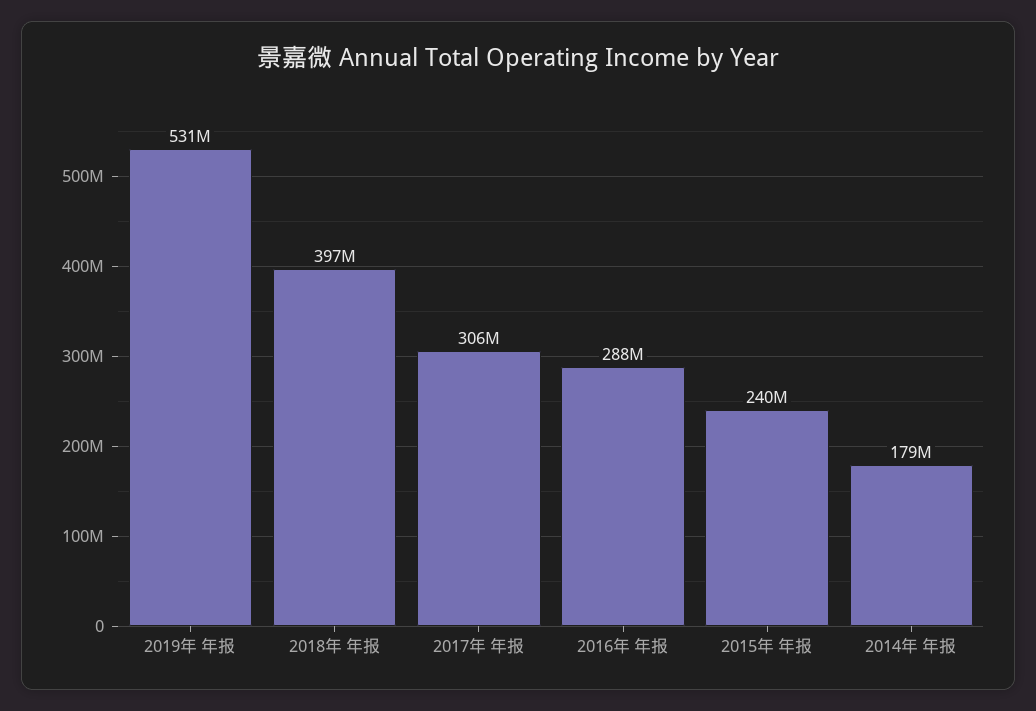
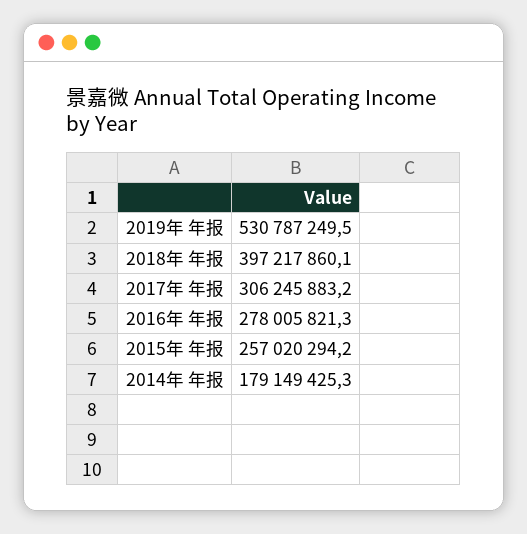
  {
    "2019年 年报": 530787249.5,
    "2018年 年报": 397217860.1,
    "2017年 年报": 306245883.2,
-   "2016年 年报": 288000000,
+   "2016年 年报": 278005821.3,
-   "2015年 年报": 240000000,
+   "2015年 年报": 257020294.2,
    "2014年 年报": 179149425.3
  }

